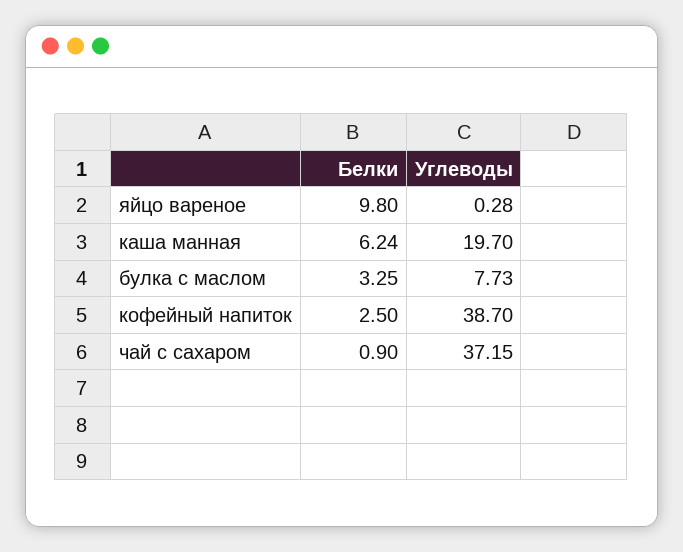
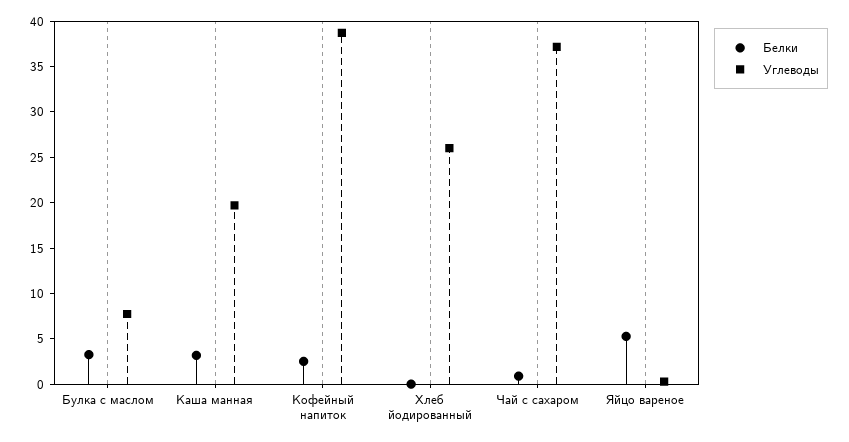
  {
    "Белки": {
-     "яйцо вареное": 9.8,
+     "яйцо вареное": 5,
-     "каша манная": 6.24,
+     "каша манная": 3,
      "булка с маслом": 3.25,
      "кофейный напиток": 2.5,
-     "чай с сахаром": 0.9
+     "чай с сахаром": 0.9,
+     "Хлеб йодированный": 0
    },
    "Углеводы": {
      "яйцо вареное": 0.28,
      "каша манная": 19.7,
      "булка с маслом": 7.73,
      "кофейный напиток": 38.7,
-     "чай с сахаром": 37.15
+     "чай с сахаром": 37.15,
+     "Хлеб йодированный": 26
    }
  }

